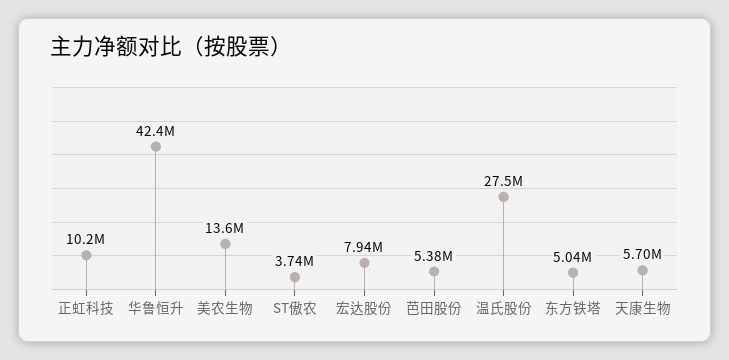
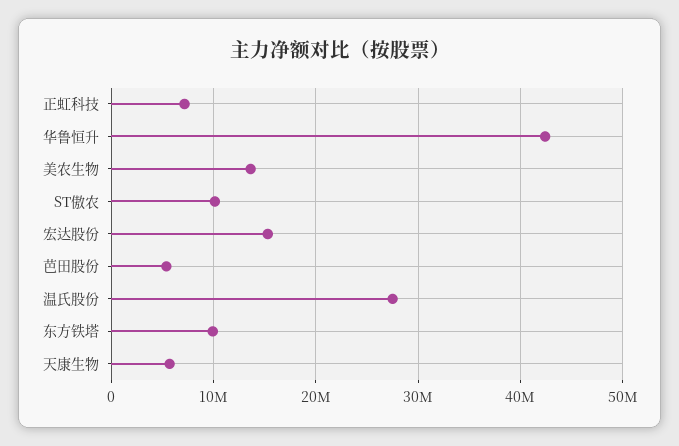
  {
-   "正虹科技": 10200000,
+   "正虹科技": 7000000,
    "华鲁恒升": 42400000,
    "美农生物": 13600000,
-   "ST傲农": 3740000,
+   "ST傲农": 10000000,
-   "宏达股份": 7940000,
+   "宏达股份": 15000000,
    "芭田股份": 5380000,
    "温氏股份": 27500000,
-   "东方铁塔": 5040000,
+   "东方铁塔": 10000000,
    "天康生物": 5700000
  }

